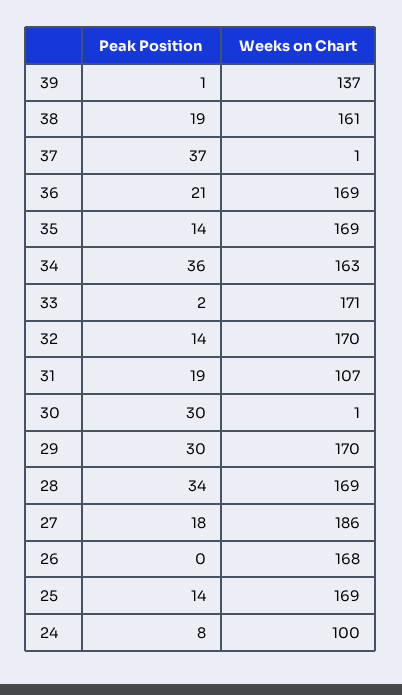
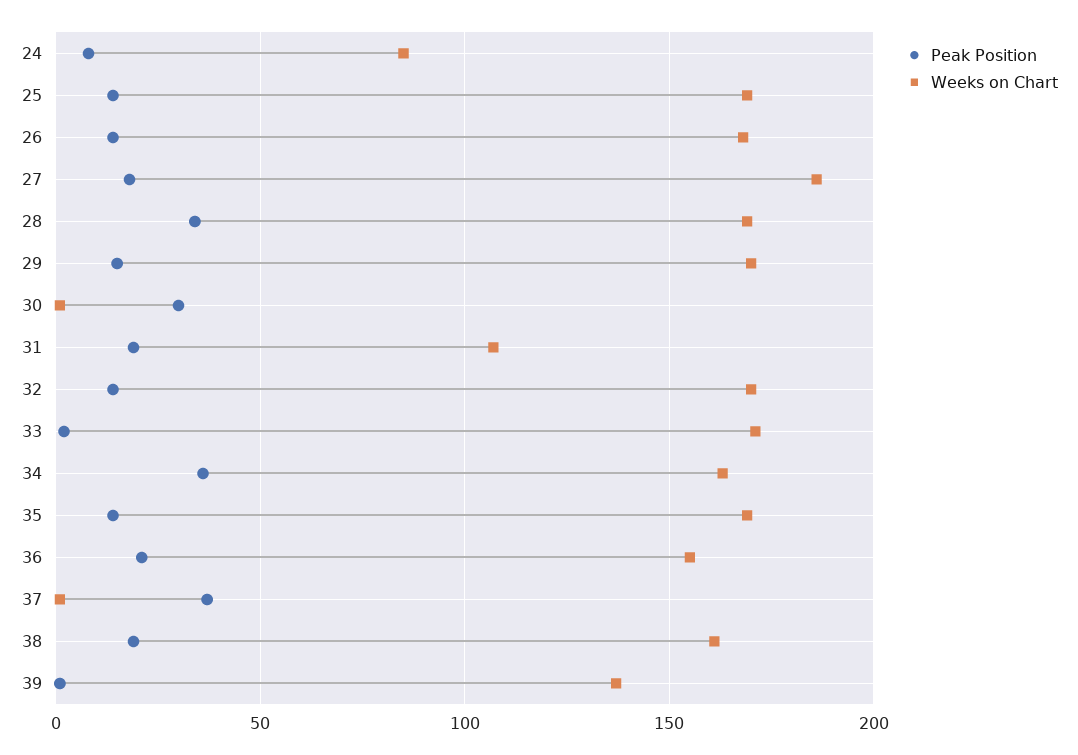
  {
    "Peak Position": {
      "39": 1,
      "38": 19,
      "37": 37,
      "36": 21,
      "35": 14,
      "34": 36,
      "33": 2,
      "32": 14,
      "31": 19,
      "30": 30,
-     "29": 30,
+     "29": 15,
      "28": 34,
      "27": 18,
-     "26": 0,
+     "26": 15,
      "25": 14,
      "24": 8
    },
    "Weeks on Chart": {
      "39": 137,
      "38": 161,
      "37": 1,
-     "36": 169,
+     "36": 155,
      "35": 169,
      "34": 163,
      "33": 171,
      "32": 170,
      "31": 107,
      "30": 1,
      "29": 170,
      "28": 169,
      "27": 186,
      "26": 168,
      "25": 169,
-     "24": 100
+     "24": 85
    }
  }

